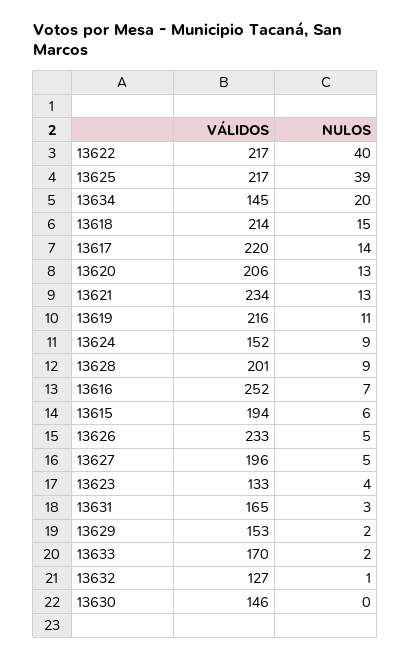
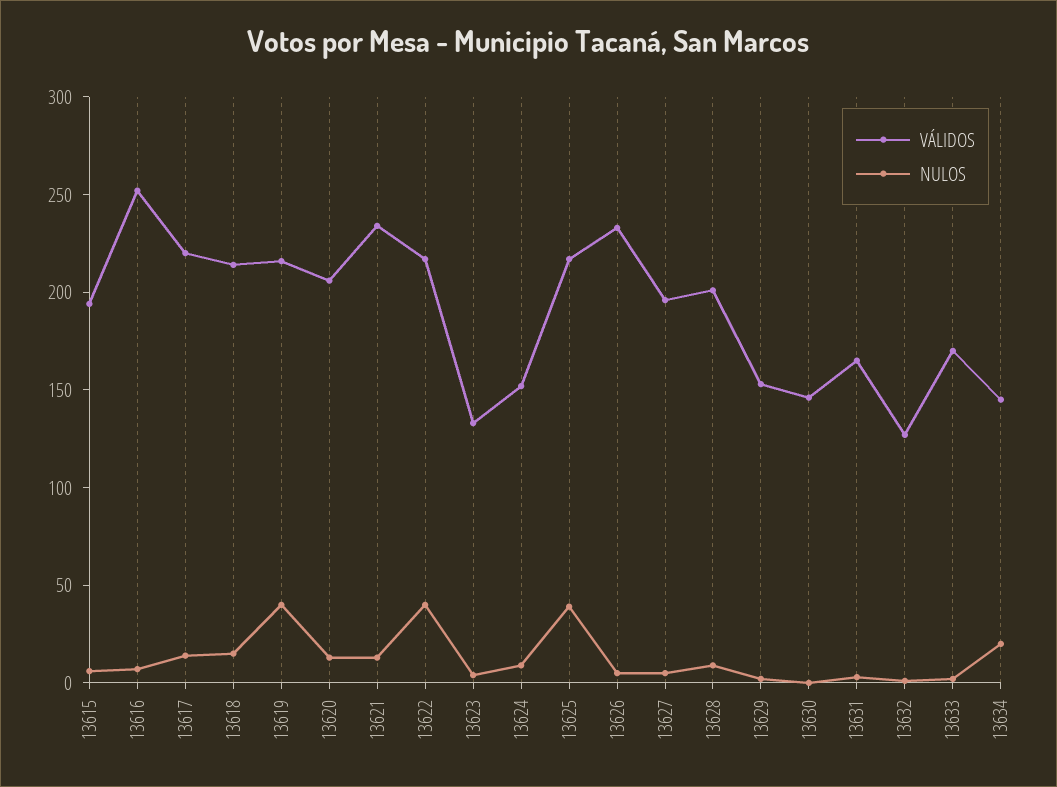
  {
    "VÁLIDOS": {
      "13622": 217,
      "13625": 217,
      "13634": 145,
      "13618": 214,
      "13617": 220,
      "13620": 206,
      "13621": 234,
      "13619": 216,
      "13624": 152,
      "13628": 201,
      "13616": 252,
      "13615": 194,
      "13626": 233,
      "13627": 196,
      "13623": 133,
      "13631": 165,
      "13629": 153,
      "13633": 170,
      "13632": 127,
      "13630": 146
    },
    "NULOS": {
      "13622": 40,
      "13625": 39,
      "13634": 20,
      "13618": 15,
      "13617": 14,
      "13620": 13,
      "13621": 13,
-     "13619": 11,
+     "13619": 40,
      "13624": 9,
      "13628": 9,
      "13616": 7,
      "13615": 6,
      "13626": 5,
      "13627": 5,
      "13623": 4,
      "13631": 3,
      "13629": 2,
      "13633": 2,
      "13632": 1,
      "13630": 0
    }
  }

